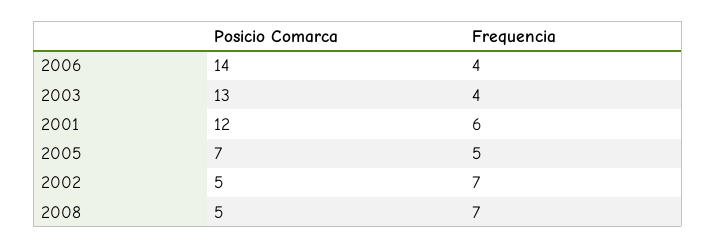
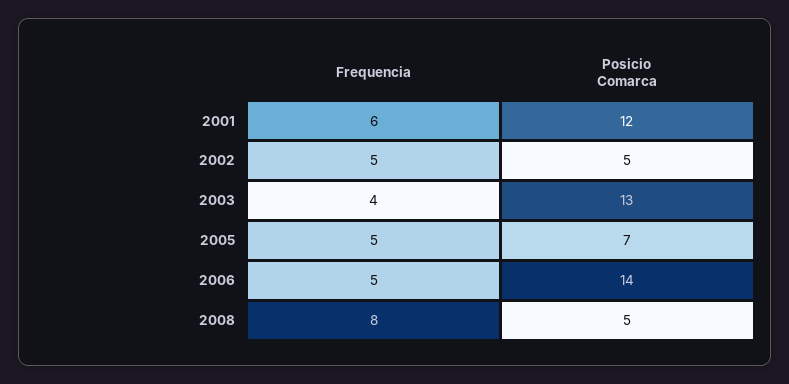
  {
    "Posicio Comarca": {
      "2006": 14,
      "2003": 13,
      "2001": 12,
      "2005": 7,
      "2002": 5,
      "2008": 5
    },
    "Frequencia": {
-     "2006": 4,
+     "2006": 5,
      "2003": 4,
      "2001": 6,
      "2005": 5,
-     "2002": 7,
+     "2002": 5,
-     "2008": 7
+     "2008": 8
    }
  }

